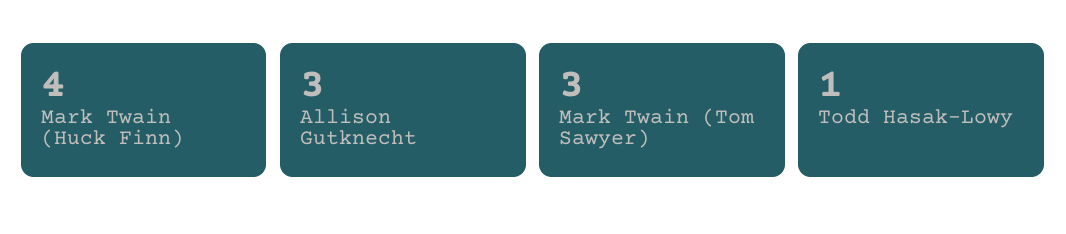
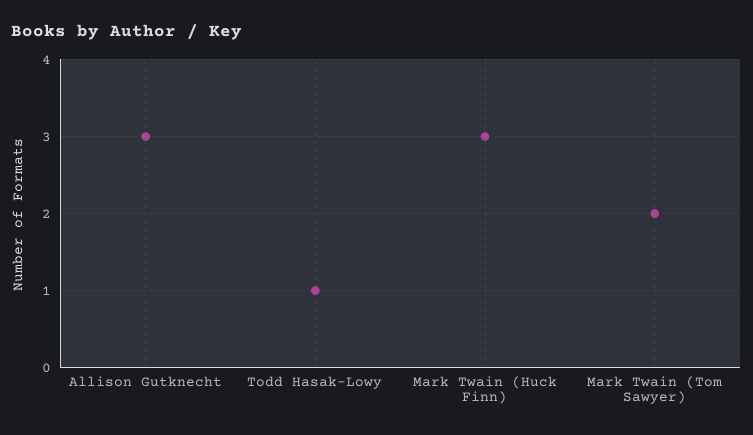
  {
-   "Mark Twain (Huck Finn)": 4,
+   "Mark Twain (Huck Finn)": 3,
    "Allison Gutknecht": 3,
-   "Mark Twain (Tom Sawyer)": 3,
+   "Mark Twain (Tom Sawyer)": 2,
    "Todd Hasak-Lowy": 1
  }

